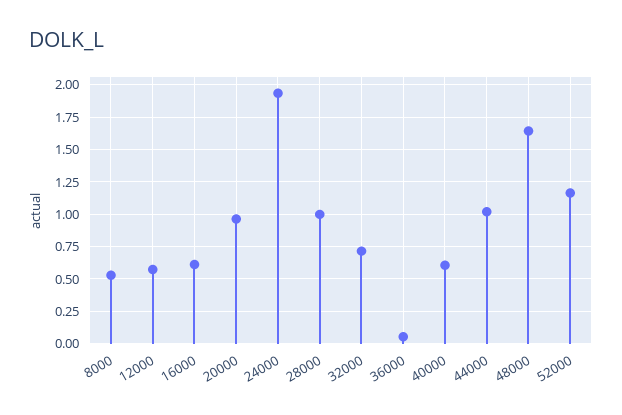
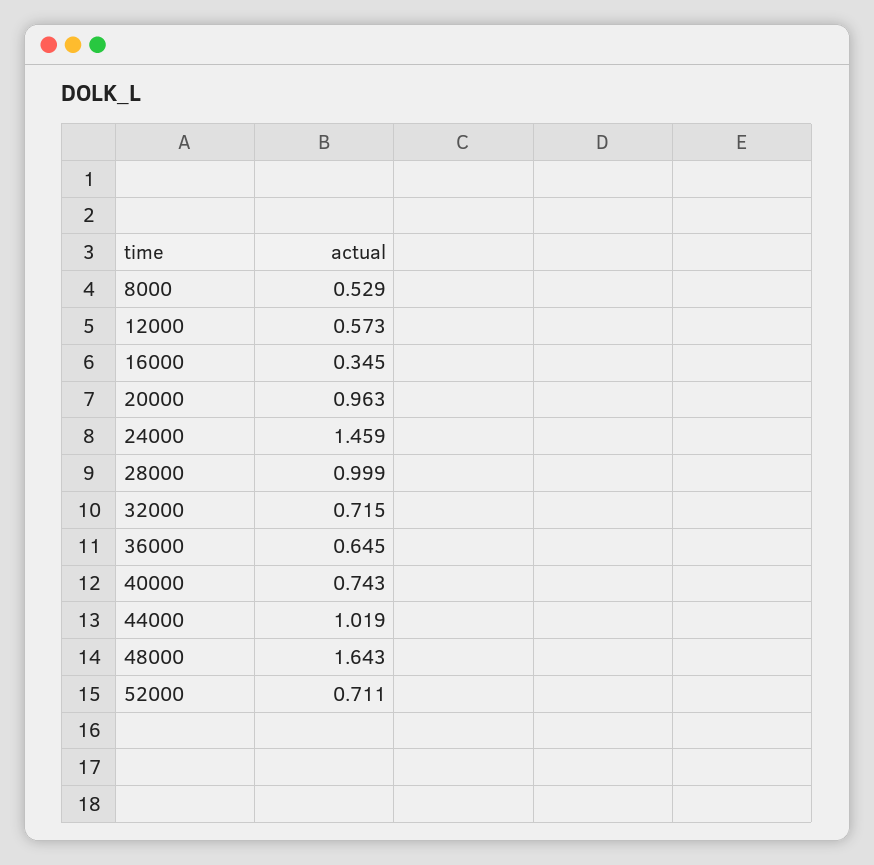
  {
    "8000": 0.529,
    "12000": 0.573,
-   "16000": 0.6,
+   "16000": 0.345,
    "20000": 0.963,
-   "24000": 1.95,
+   "24000": 1.459,
    "28000": 0.999,
    "32000": 0.715,
-   "36000": 0.05,
+   "36000": 0.645,
-   "40000": 0.6,
+   "40000": 0.743,
    "44000": 1.019,
    "48000": 1.643,
-   "52000": 1.15
+   "52000": 0.711
  }

